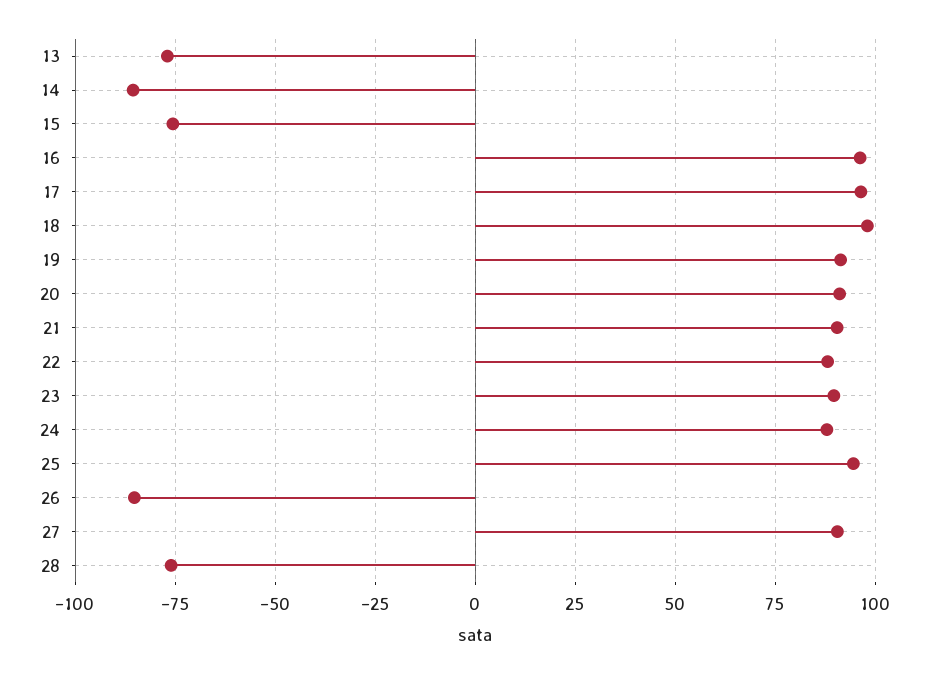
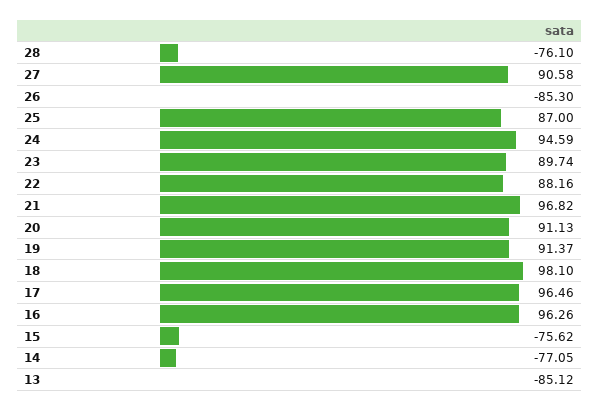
  {
-   "13": -77.5,
+   "13": -85.12,
-   "14": -85,
+   "14": -77.05,
    "15": -75.62,
    "16": 96.26,
    "17": 96.46,
    "18": 98.1,
    "19": 91.37,
    "20": 91.13,
-   "21": 90,
+   "21": 96.82,
    "22": 88.16,
    "23": 89.74,
-   "24": 87.5,
+   "24": 94.59,
-   "25": 95,
+   "25": 87,
    "26": -85.3,
    "27": 90.58,
    "28": -76.1
  }

